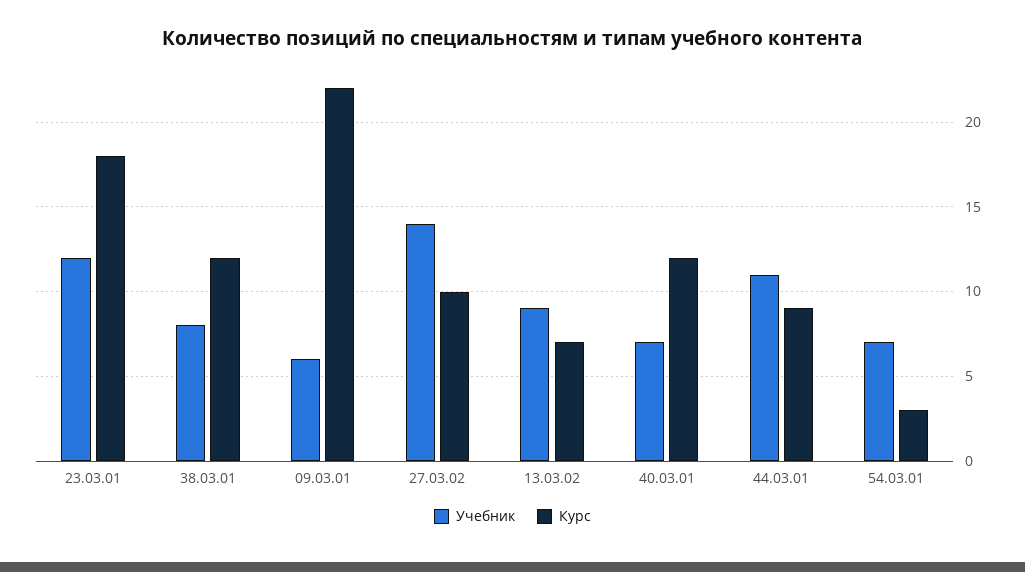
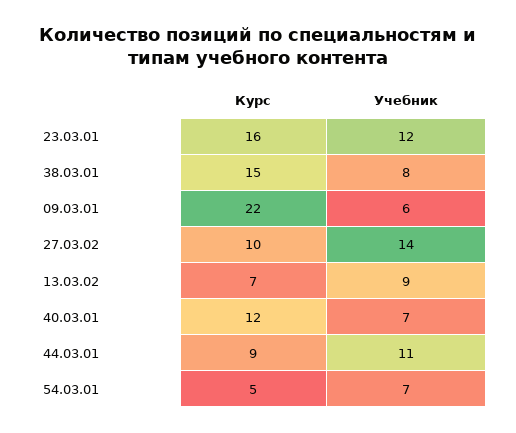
  {
    "Учебник": {
      "23.03.01": 12,
      "38.03.01": 8,
      "09.03.01": 6,
      "27.03.02": 14,
      "13.03.02": 9,
      "40.03.01": 7,
      "44.03.01": 11,
      "54.03.01": 7
    },
    "Курс": {
-     "23.03.01": 18,
+     "23.03.01": 16,
-     "38.03.01": 12,
+     "38.03.01": 15,
      "09.03.01": 22,
      "27.03.02": 10,
      "13.03.02": 7,
      "40.03.01": 12,
      "44.03.01": 9,
-     "54.03.01": 3
+     "54.03.01": 5
    }
  }

